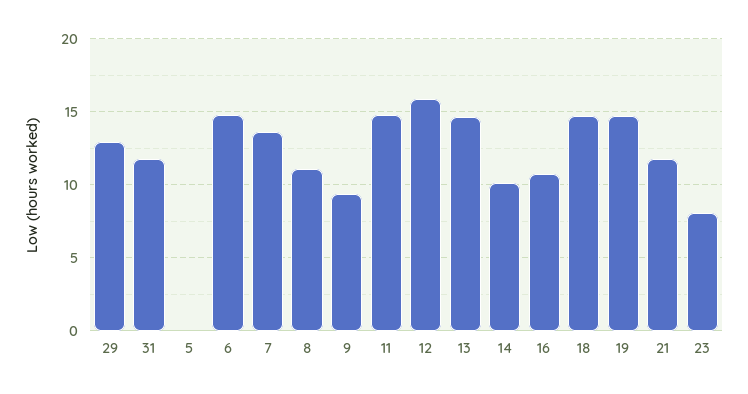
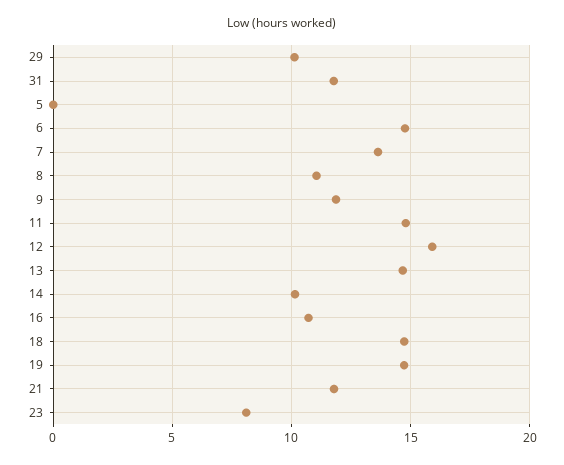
  {
-   "29": 13,
+   "29": 10,
    "31": 12,
    "5": 0,
    "6": 15,
    "7": 13.5,
    "8": 11,
-   "9": 9.5,
+   "9": 12,
    "11": 15,
    "12": 16,
    "13": 14.5,
    "14": 10,
    "16": 10.5,
    "18": 14.5,
    "19": 14.5,
    "21": 12,
    "23": 8
  }

